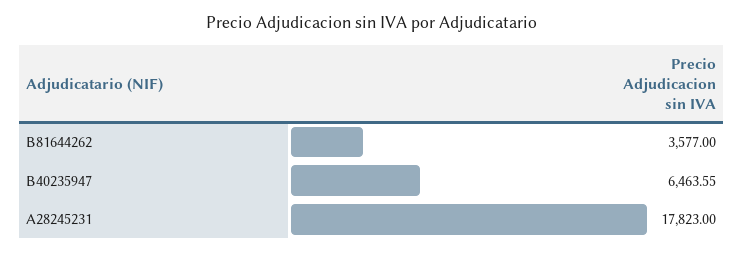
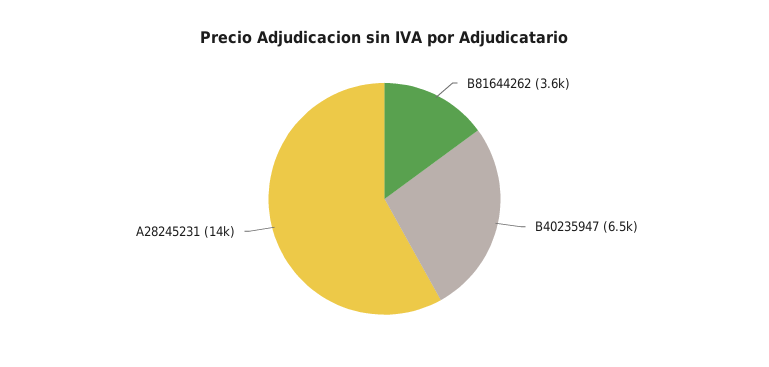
  {
    "B81644262": 3577,
    "B40235947": 6463.55,
-   "A28245231": 17823
+   "A28245231": 14000
  }

